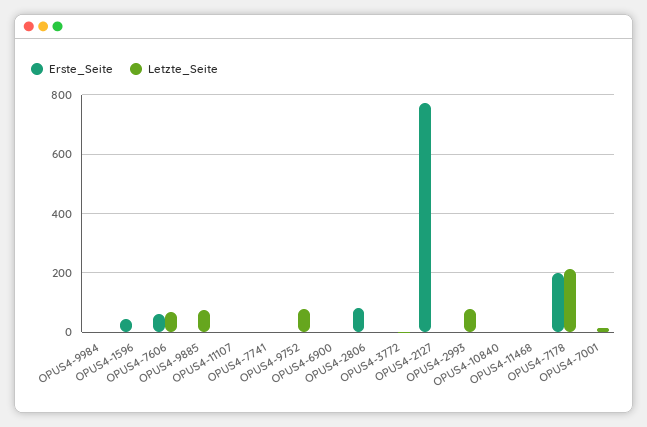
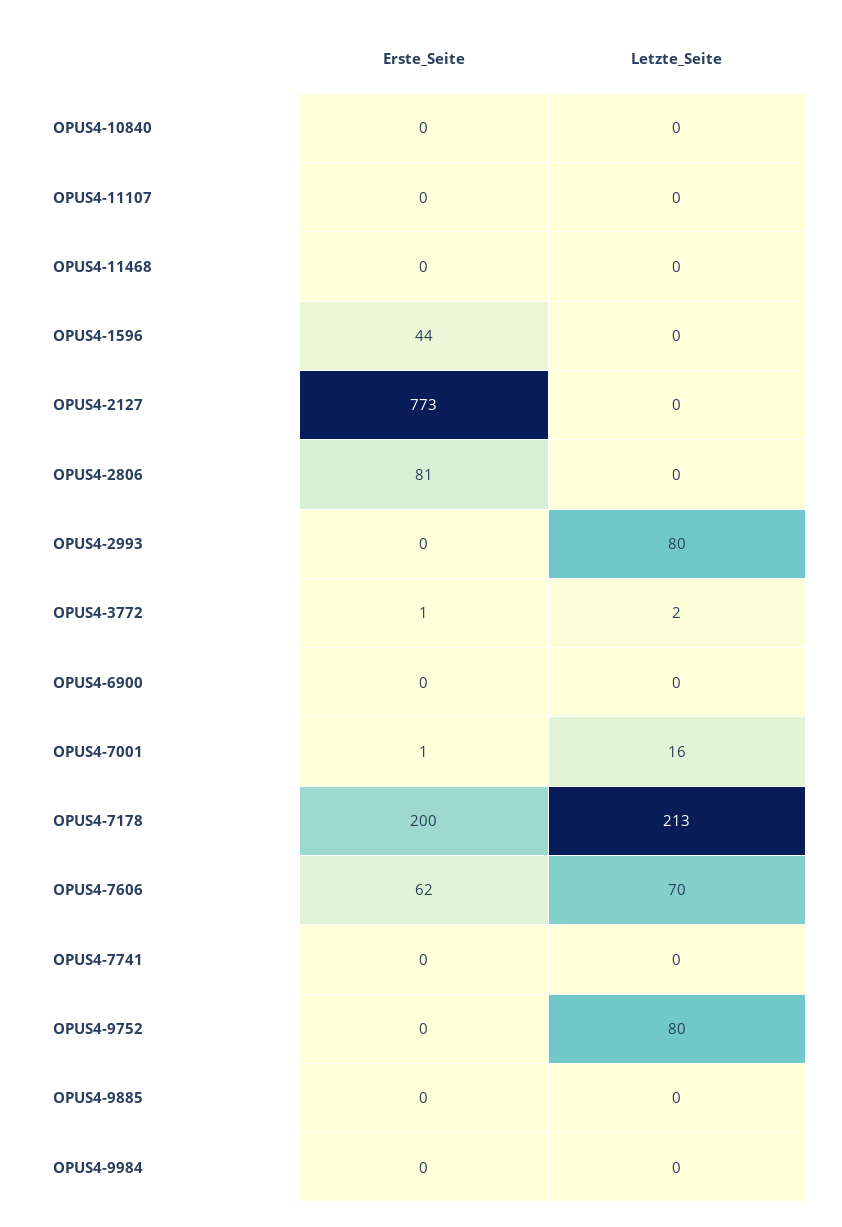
  {
    "Erste_Seite": {
      "OPUS4-9984": 0,
      "OPUS4-1596": 44,
      "OPUS4-7606": 62,
      "OPUS4-9885": 0,
      "OPUS4-11107": 0,
      "OPUS4-7741": 0,
      "OPUS4-9752": 0,
      "OPUS4-6900": 0,
      "OPUS4-2806": 81,
      "OPUS4-3772": 1,
      "OPUS4-2127": 773,
      "OPUS4-2993": 0,
      "OPUS4-10840": 0,
      "OPUS4-11468": 0,
      "OPUS4-7178": 200,
      "OPUS4-7001": 1
    },
    "Letzte_Seite": {
      "OPUS4-9984": 0,
      "OPUS4-1596": 0,
      "OPUS4-7606": 70,
-     "OPUS4-9885": 75,
+     "OPUS4-9885": 0,
      "OPUS4-11107": 0,
      "OPUS4-7741": 0,
      "OPUS4-9752": 80,
      "OPUS4-6900": 0,
      "OPUS4-2806": 0,
      "OPUS4-3772": 2,
      "OPUS4-2127": 0,
      "OPUS4-2993": 80,
      "OPUS4-10840": 0,
      "OPUS4-11468": 0,
      "OPUS4-7178": 213,
      "OPUS4-7001": 16
    }
  }

